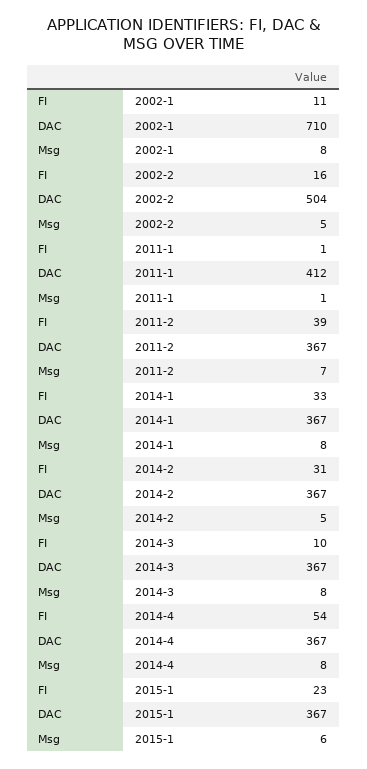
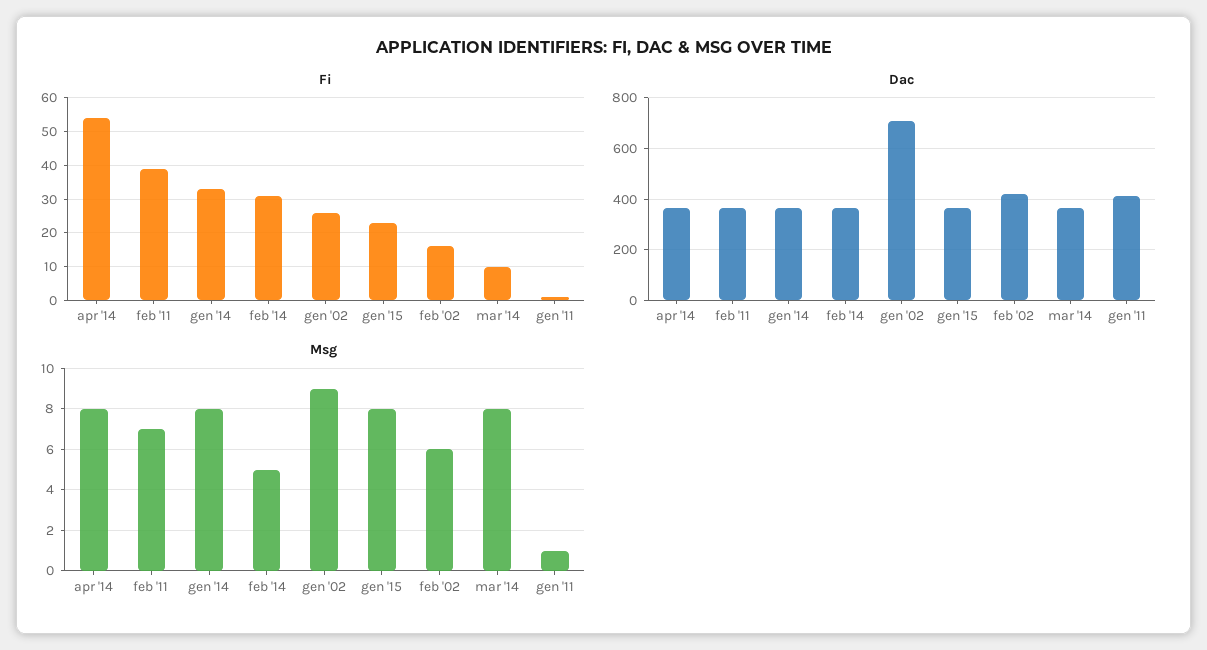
  {
    "FI": {
-     "2002-1": 11,
+     "2002-1": 25,
      "2002-2": 16,
      "2011-1": 1,
      "2011-2": 39,
      "2014-1": 33,
      "2014-2": 31,
      "2014-3": 10,
      "2014-4": 54,
      "2015-1": 23
    },
    "DAC": {
      "2002-1": 710,
-     "2002-2": 504,
+     "2002-2": 425,
      "2011-1": 412,
      "2011-2": 367,
      "2014-1": 367,
      "2014-2": 367,
      "2014-3": 367,
      "2014-4": 367,
      "2015-1": 367
    },
    "Msg": {
-     "2002-1": 8,
+     "2002-1": 9,
-     "2002-2": 5,
+     "2002-2": 6,
      "2011-1": 1,
      "2011-2": 7,
      "2014-1": 8,
      "2014-2": 5,
      "2014-3": 8,
      "2014-4": 8,
-     "2015-1": 6
+     "2015-1": 8
    }
  }

